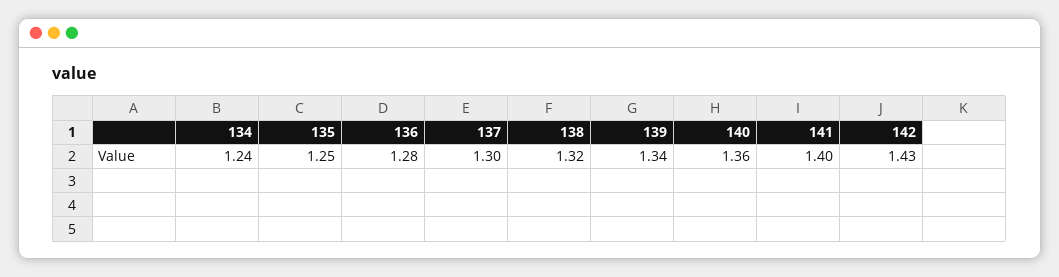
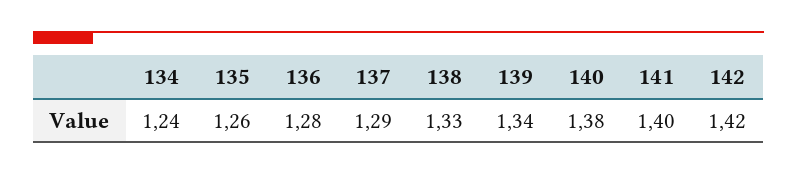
  {
    "134": 1.24,
-   "135": 1.25,
+   "135": 1.26,
    "136": 1.28,
-   "137": 1.3,
+   "137": 1.29,
-   "138": 1.32,
+   "138": 1.33,
    "139": 1.34,
-   "140": 1.36,
+   "140": 1.38,
    "141": 1.4,
-   "142": 1.43
+   "142": 1.42
  }

